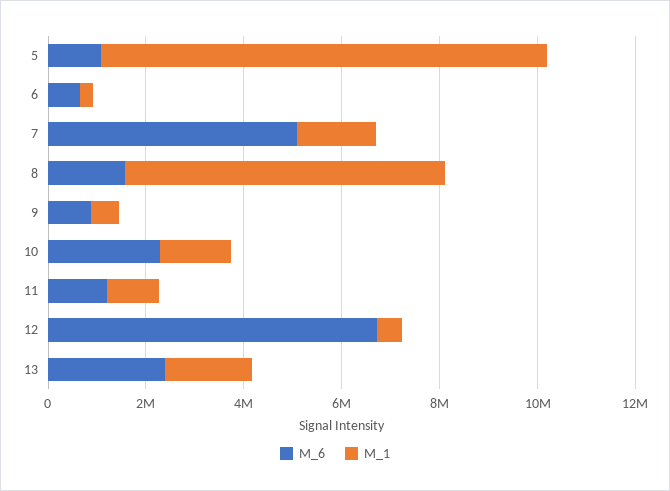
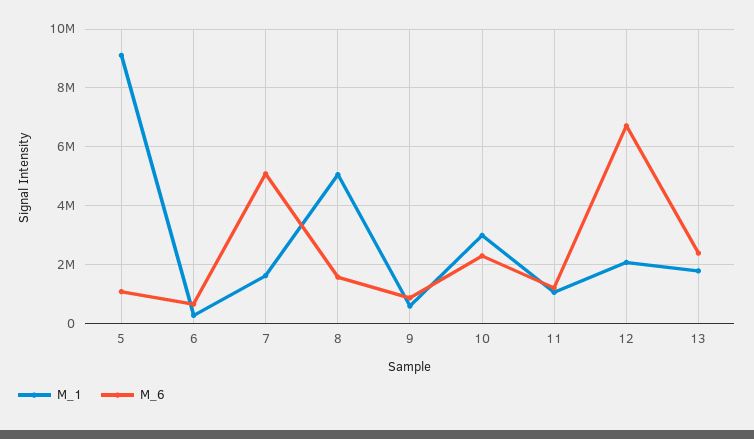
  {
    "M_6": {
      "5": 1000000,
      "6": 750000,
      "7": 5000000,
      "8": 1500000,
      "9": 750000,
      "10": 2250000,
      "11": 1250000,
      "12": 6750000,
      "13": 2500000
    },
    "M_1": {
      "5": 9000000,
      "6": 250000,
      "7": 1500000,
-     "8": 6500000,
+     "8": 5000000,
      "9": 500000,
-     "10": 1500000,
+     "10": 3000000,
      "11": 1000000,
-     "12": 500000,
+     "12": 2000000,
      "13": 1750000
    }
  }

